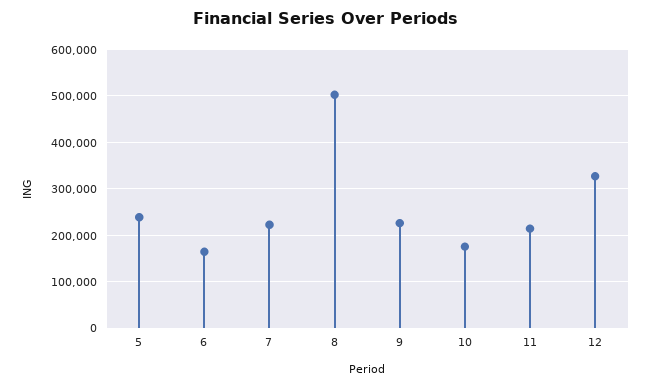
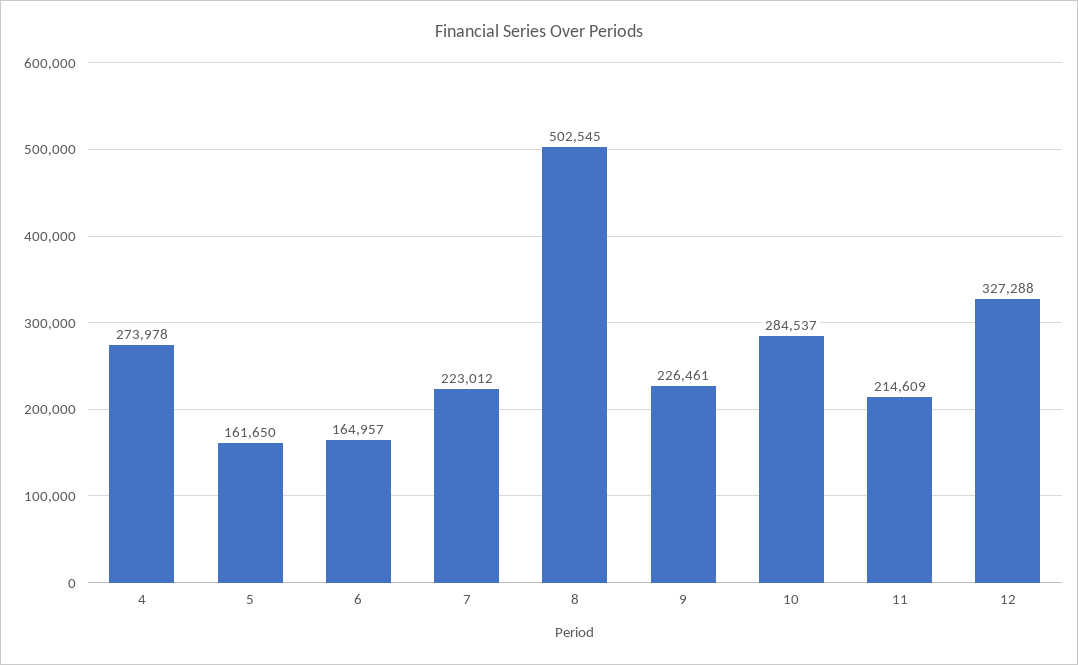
  {
-   "5": 240000,
+   "5": 161650,
    "6": 164957,
    "7": 223012,
    "8": 502545,
    "9": 226461,
-   "10": 180000,
+   "10": 284537,
    "11": 214609,
-   "12": 327288
+   "12": 327288,
+   "4": 273978
  }

